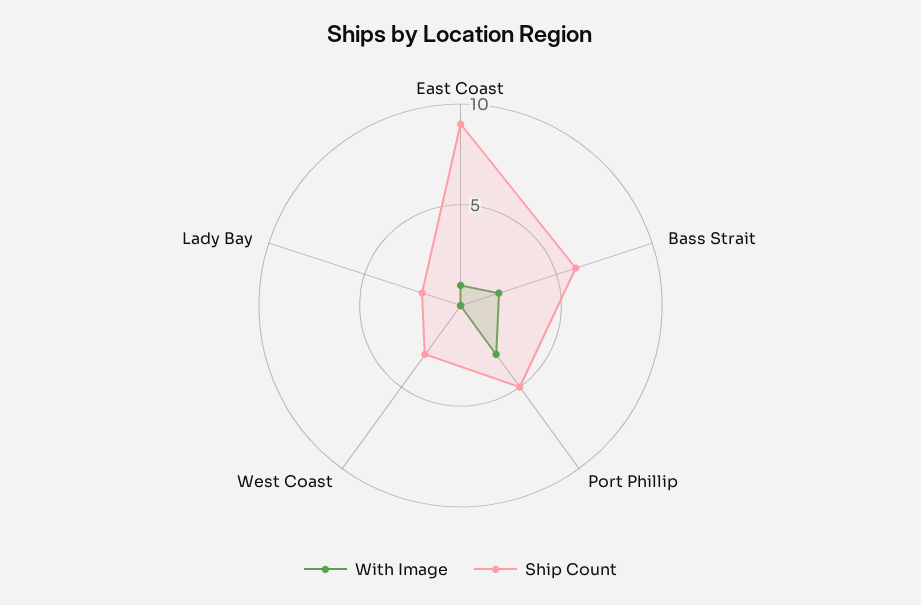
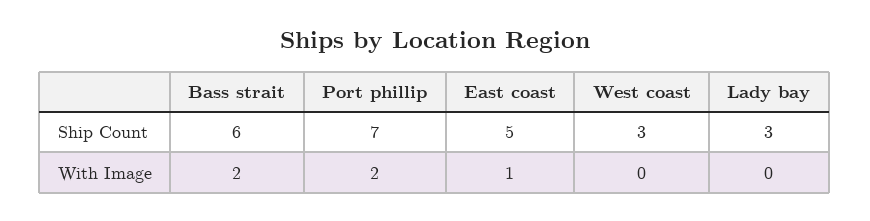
  {
    "With Image": {
      "East Coast": 1,
      "Bass Strait": 2,
-     "Port Phillip": 3,
+     "Port Phillip": 2,
      "West Coast": 0,
      "Lady Bay": 0
    },
    "Ship Count": {
-     "East Coast": 9,
+     "East Coast": 5,
      "Bass Strait": 6,
-     "Port Phillip": 5,
+     "Port Phillip": 7,
      "West Coast": 3,
-     "Lady Bay": 2
+     "Lady Bay": 3
    }
  }

